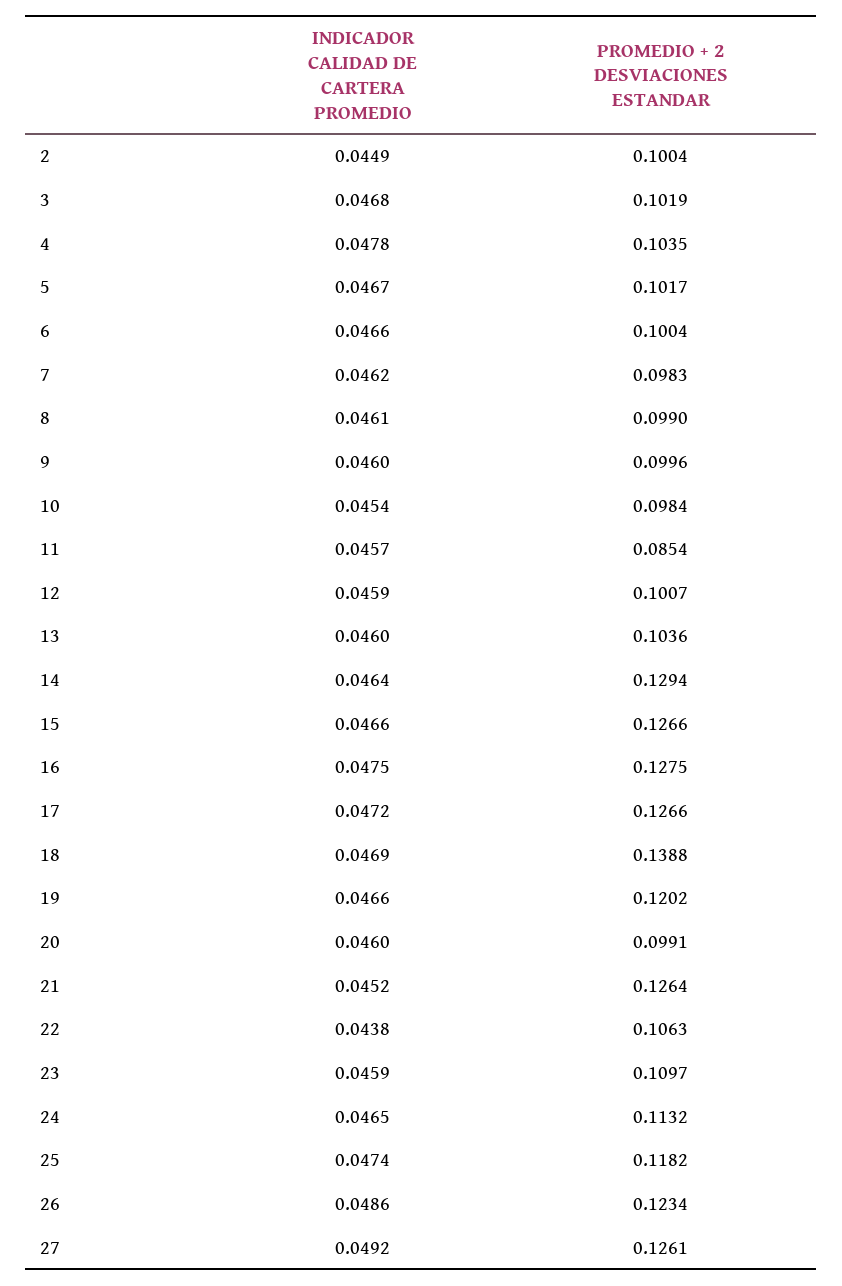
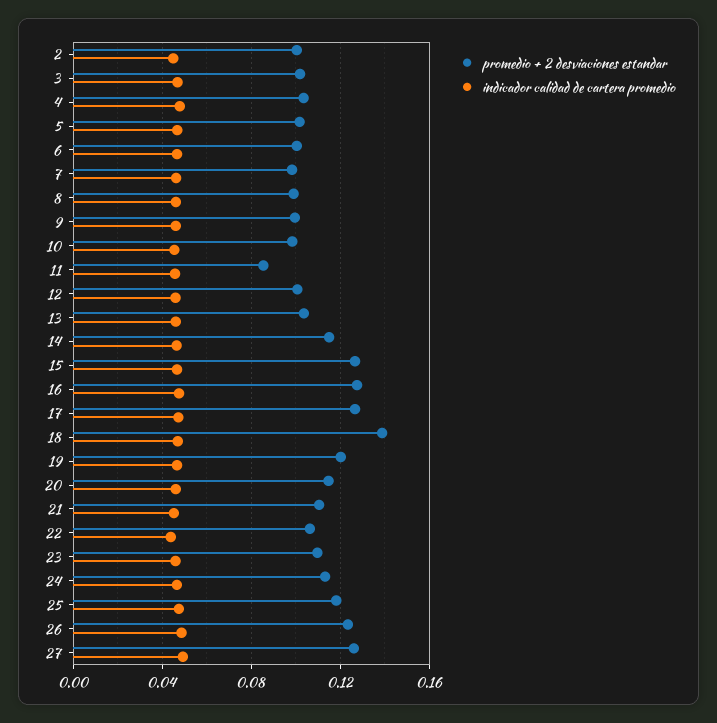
  {
    "INDICADOR CALIDAD DE CARTERA PROMEDIO": {
      "2": 0.0449,
      "3": 0.0468,
      "4": 0.0478,
      "5": 0.0467,
      "6": 0.0466,
      "7": 0.0462,
      "8": 0.0461,
      "9": 0.046,
      "10": 0.0454,
      "11": 0.0457,
      "12": 0.0459,
      "13": 0.046,
      "14": 0.0464,
      "15": 0.0466,
      "16": 0.0475,
      "17": 0.0472,
      "18": 0.0469,
      "19": 0.0466,
      "20": 0.046,
      "21": 0.0452,
      "22": 0.0438,
      "23": 0.0459,
      "24": 0.0465,
      "25": 0.0474,
      "26": 0.0486,
      "27": 0.0492
    },
    "PROMEDIO + 2 DESVIACIONES ESTANDAR": {
      "2": 0.1004,
      "3": 0.1019,
      "4": 0.1035,
      "5": 0.1017,
      "6": 0.1004,
      "7": 0.0983,
      "8": 0.099,
      "9": 0.0996,
      "10": 0.0984,
      "11": 0.0854,
      "12": 0.1007,
      "13": 0.1036,
-     "14": 0.1294,
+     "14": 0.115,
      "15": 0.1266,
      "16": 0.1275,
      "17": 0.1266,
      "18": 0.1388,
      "19": 0.1202,
-     "20": 0.0991,
+     "20": 0.115,
-     "21": 0.1264,
+     "21": 0.11,
      "22": 0.1063,
      "23": 0.1097,
      "24": 0.1132,
      "25": 0.1182,
      "26": 0.1234,
      "27": 0.1261
    }
  }

